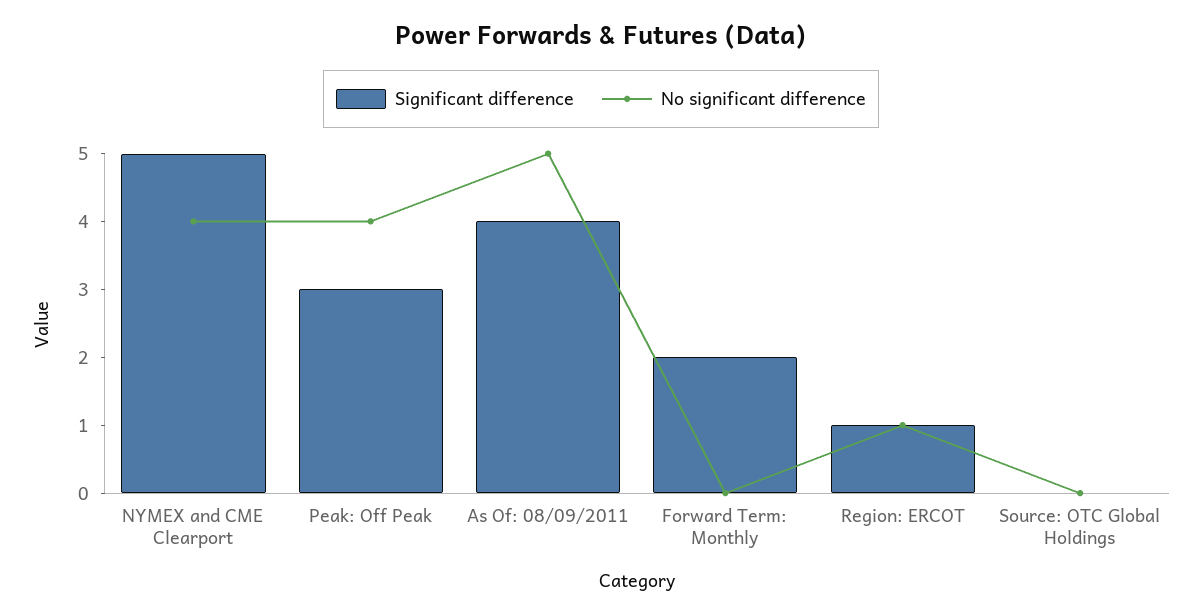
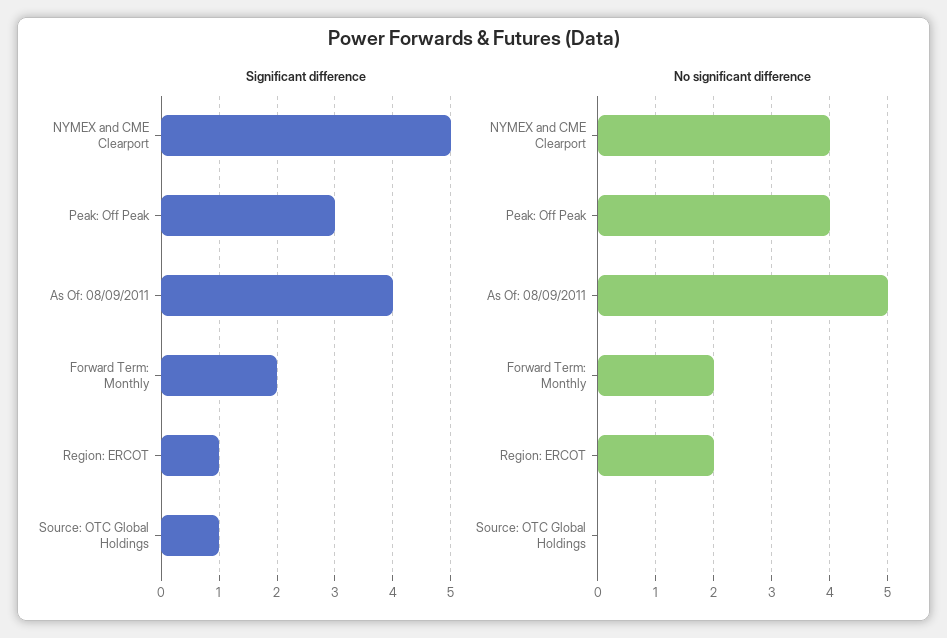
  {
    "Significant difference": {
      "NYMEX and CME Clearport": 5,
      "Peak: Off Peak": 3,
      "As Of: 08/09/2011": 4,
      "Forward Term: Monthly": 2,
      "Region: ERCOT": 1,
-     "Source: OTC Global Holdings": 0
+     "Source: OTC Global Holdings": 1
    },
    "No significant difference": {
      "NYMEX and CME Clearport": 4,
      "Peak: Off Peak": 4,
      "As Of: 08/09/2011": 5,
-     "Forward Term: Monthly": 0,
+     "Forward Term: Monthly": 2,
-     "Region: ERCOT": 1,
+     "Region: ERCOT": 2,
      "Source: OTC Global Holdings": 0
    }
  }

